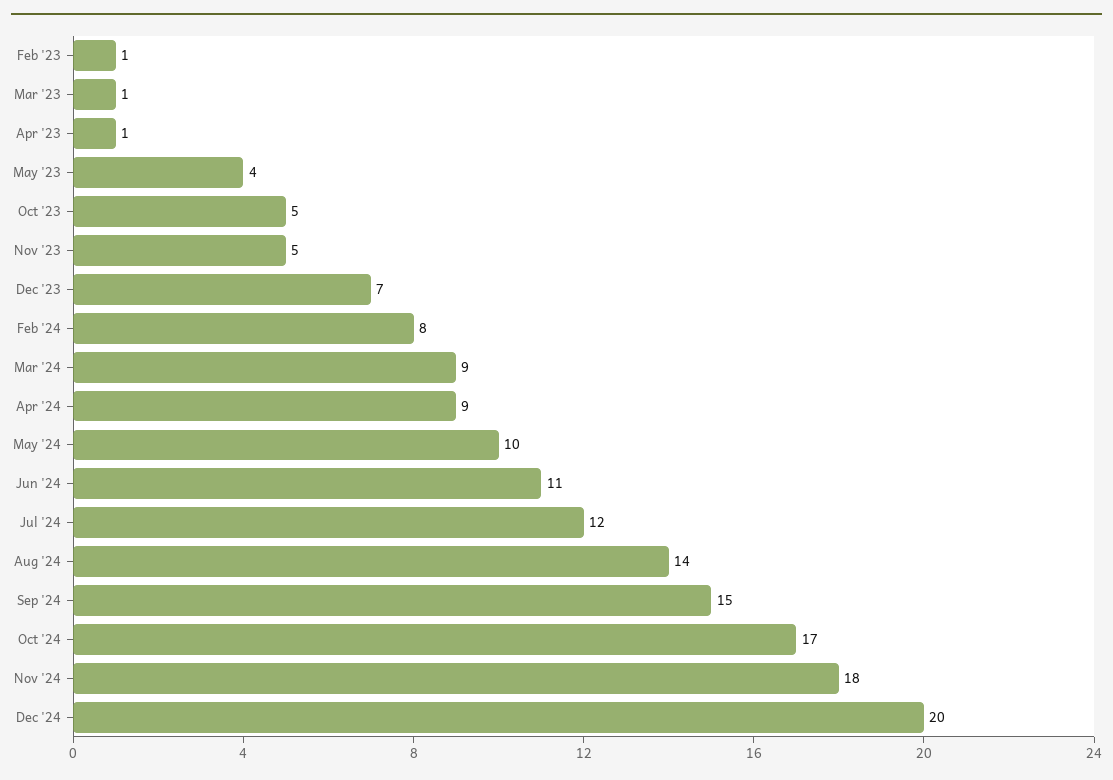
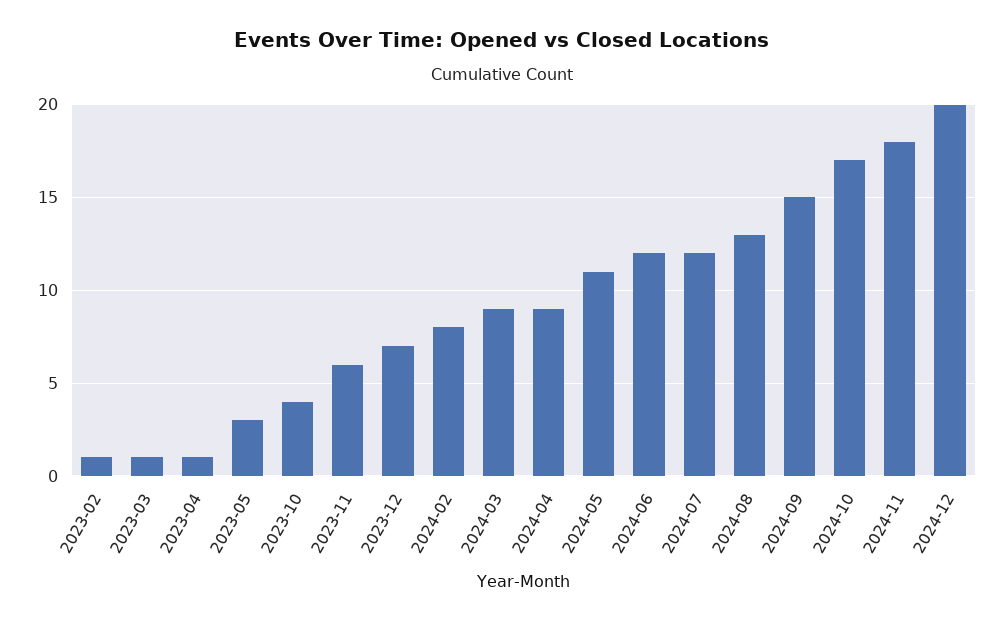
  {
    "Feb '23": 1,
    "Mar '23": 1,
    "Apr '23": 1,
-   "May '23": 4,
+   "May '23": 3,
-   "Oct '23": 5,
+   "Oct '23": 4,
-   "Nov '23": 5,
+   "Nov '23": 6,
    "Dec '23": 7,
    "Feb '24": 8,
    "Mar '24": 9,
    "Apr '24": 9,
-   "May '24": 10,
+   "May '24": 11,
-   "Jun '24": 11,
+   "Jun '24": 12,
    "Jul '24": 12,
-   "Aug '24": 14,
+   "Aug '24": 13,
    "Sep '24": 15,
    "Oct '24": 17,
    "Nov '24": 18,
    "Dec '24": 20
  }

